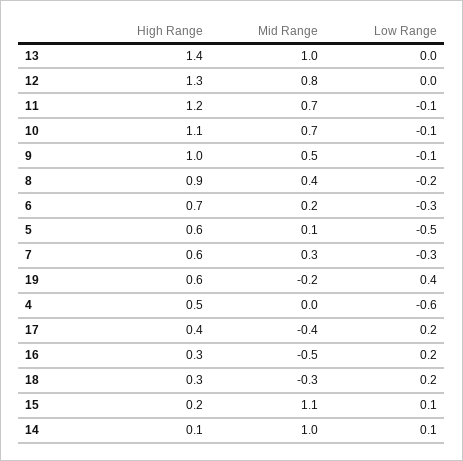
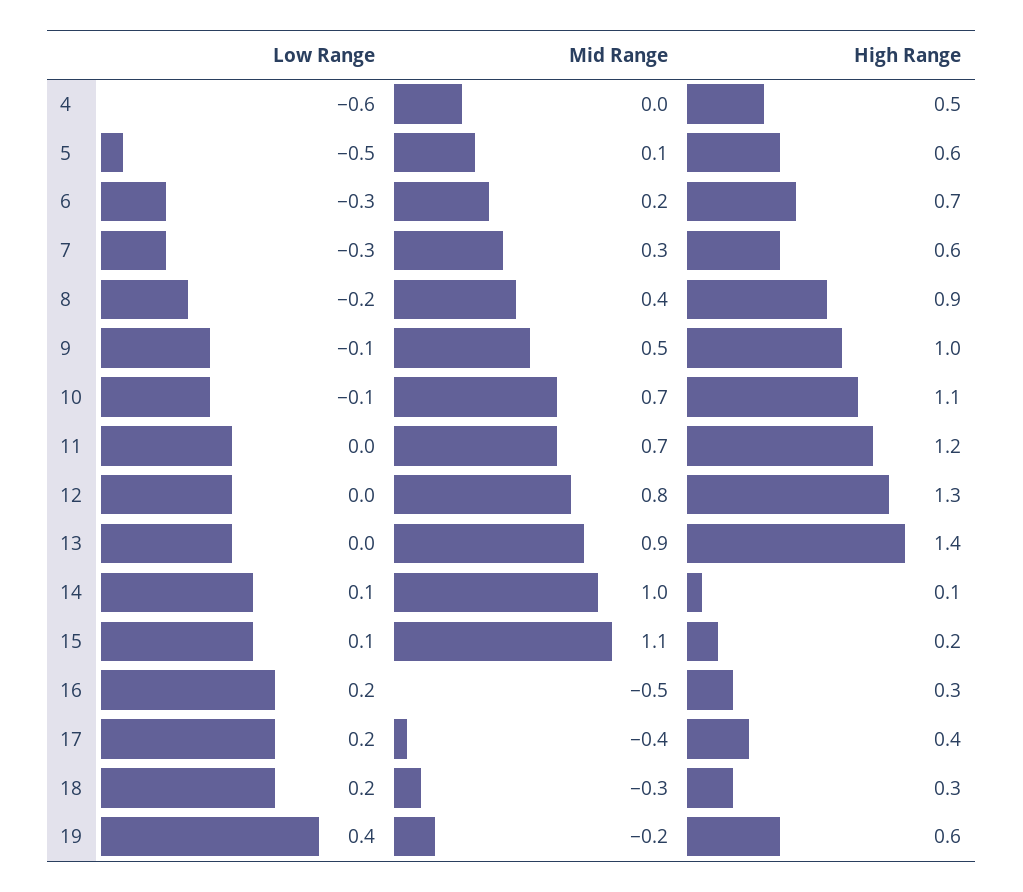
  {
    "High Range": {
      "13": 1.4,
      "12": 1.3,
      "11": 1.2,
      "10": 1.1,
      "9": 1,
      "8": 0.9,
      "6": 0.7,
      "5": 0.6,
      "7": 0.6,
      "19": 0.6,
      "4": 0.5,
      "17": 0.4,
      "16": 0.3,
      "18": 0.3,
      "15": 0.2,
      "14": 0.1
    },
    "Mid Range": {
-     "13": 1,
+     "13": 0.9,
      "12": 0.8,
      "11": 0.7,
      "10": 0.7,
      "9": 0.5,
      "8": 0.4,
      "6": 0.2,
      "5": 0.1,
      "7": 0.3,
      "19": -0.2,
      "4": 0,
      "17": -0.4,
      "16": -0.5,
      "18": -0.3,
      "15": 1.1,
      "14": 1
    },
    "Low Range": {
      "13": 0,
      "12": 0,
-     "11": -0.1,
+     "11": 0,
      "10": -0.1,
      "9": -0.1,
      "8": -0.2,
      "6": -0.3,
      "5": -0.5,
      "7": -0.3,
      "19": 0.4,
      "4": -0.6,
      "17": 0.2,
      "16": 0.2,
      "18": 0.2,
      "15": 0.1,
      "14": 0.1
    }
  }

